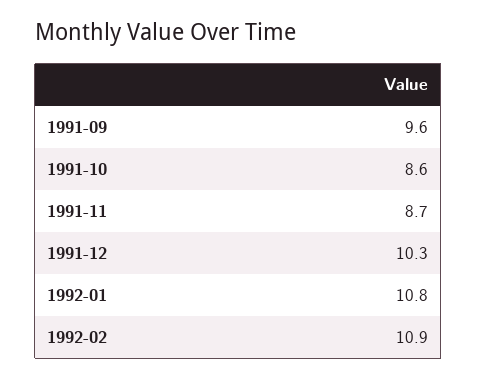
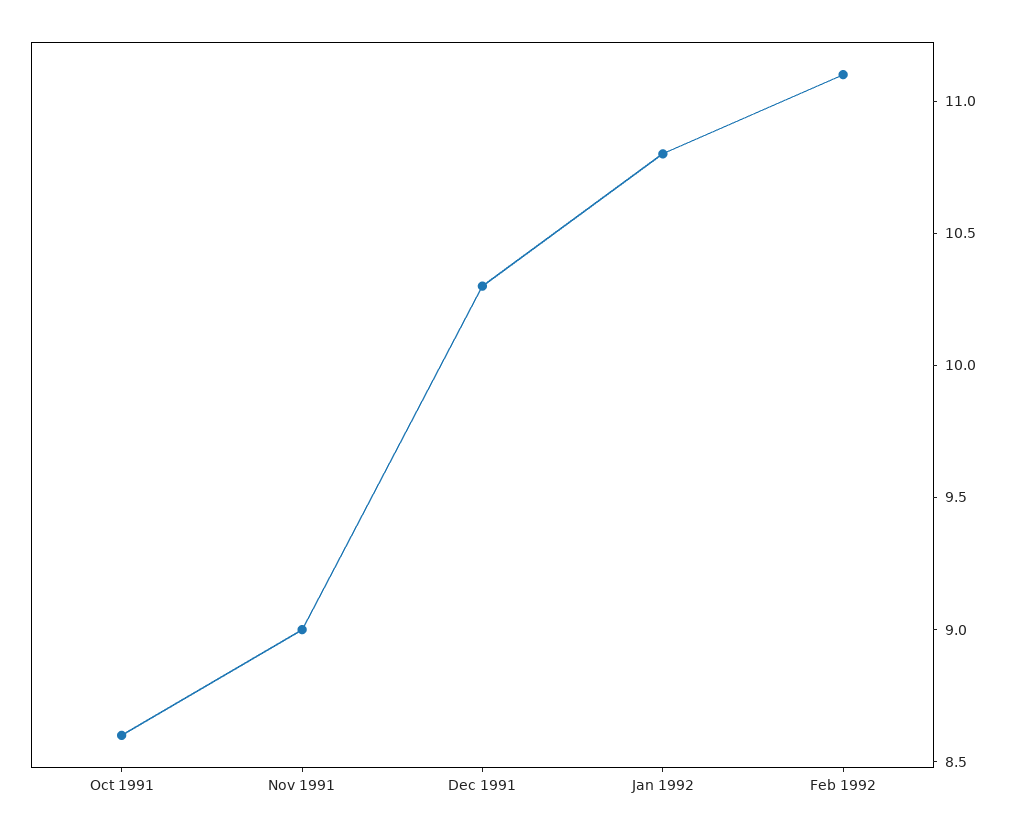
  {
-   "1991-09": 9.6,
    "1991-10": 8.6,
-   "1991-11": 8.7,
+   "1991-11": 9,
    "1991-12": 10.3,
    "1992-01": 10.8,
-   "1992-02": 10.9
+   "1992-02": 11.1
  }

